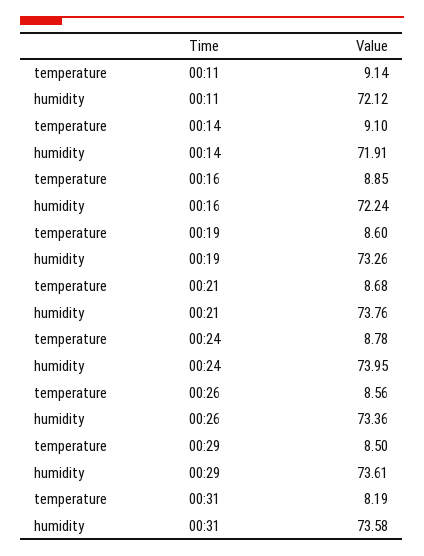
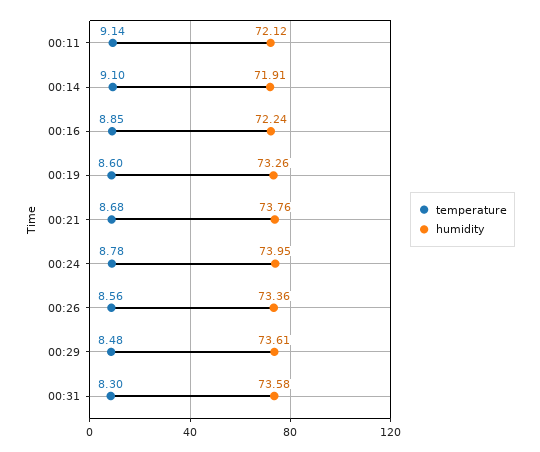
  {
    "temperature": {
      "00:11": 9.14,
      "00:14": 9.1,
      "00:16": 8.85,
      "00:19": 8.6,
      "00:21": 8.68,
      "00:24": 8.78,
      "00:26": 8.56,
-     "00:29": 8.5,
+     "00:29": 8.48,
-     "00:31": 8.19
+     "00:31": 8.3
    },
    "humidity": {
      "00:11": 72.12,
      "00:14": 71.91,
      "00:16": 72.24,
      "00:19": 73.26,
      "00:21": 73.76,
      "00:24": 73.95,
      "00:26": 73.36,
      "00:29": 73.61,
      "00:31": 73.58
    }
  }

